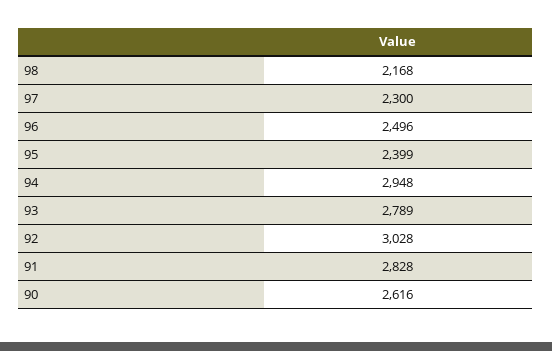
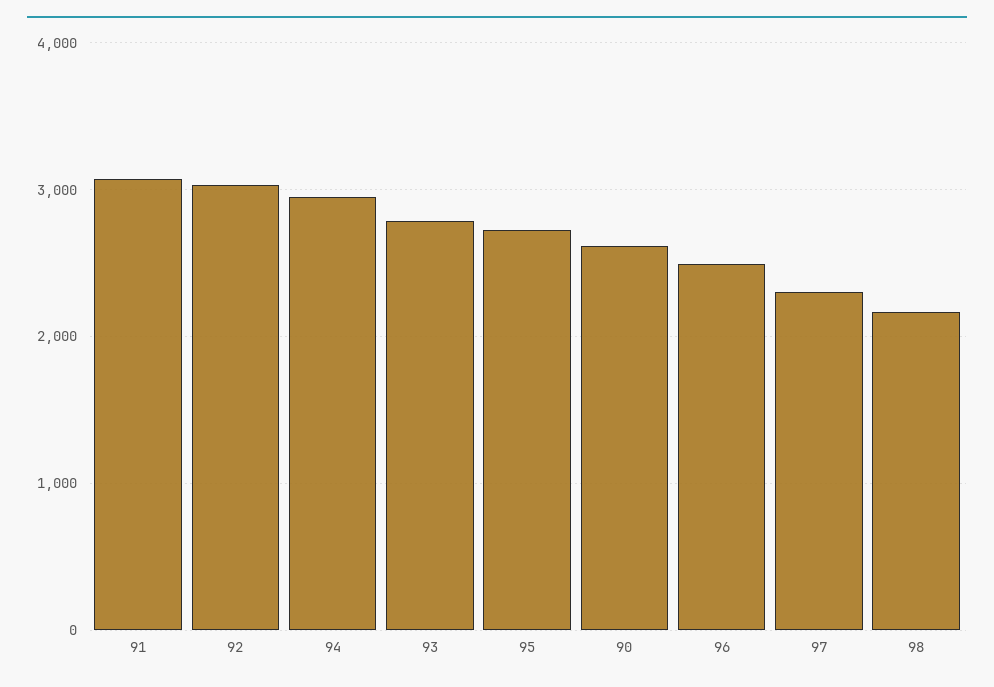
  {
    "98": 2168,
    "97": 2300,
    "96": 2496,
-   "95": 2399,
+   "95": 2700,
    "94": 2948,
    "93": 2789,
    "92": 3028,
-   "91": 2828,
+   "91": 3100,
    "90": 2616
  }

